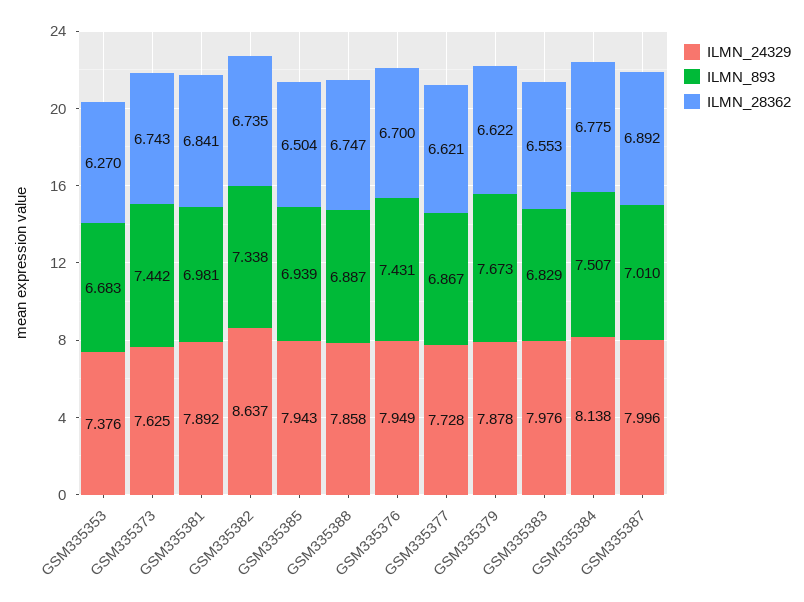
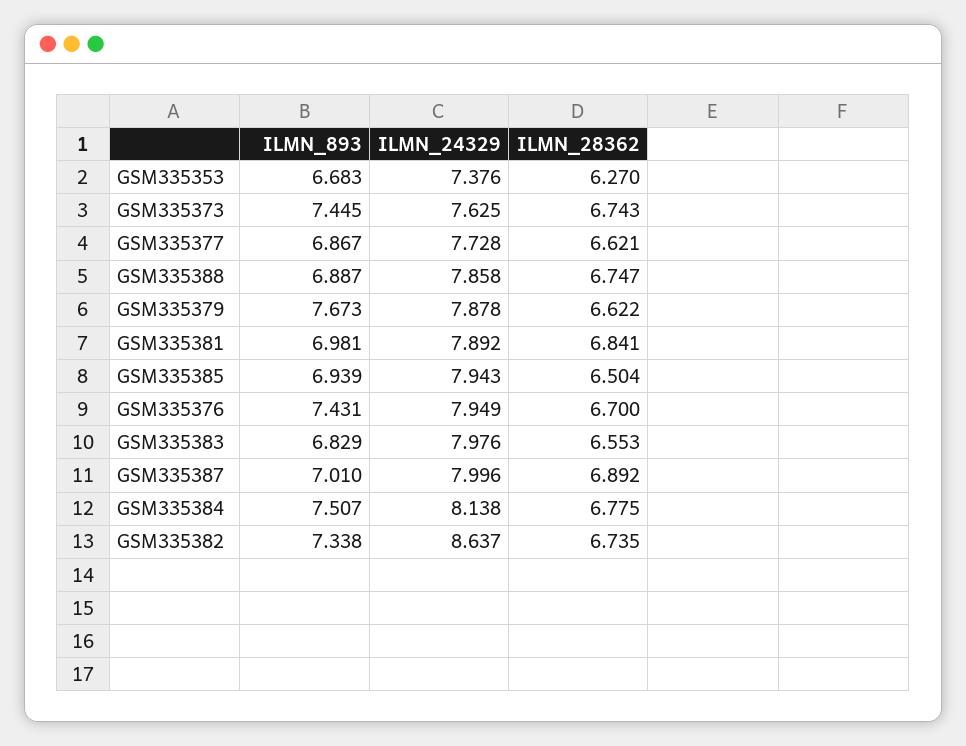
  {
    "ILMN_24329": {
      "GSM335353": 7.376,
      "GSM335373": 7.625,
      "GSM335381": 7.892,
      "GSM335382": 8.637,
      "GSM335385": 7.943,
      "GSM335388": 7.858,
      "GSM335376": 7.949,
      "GSM335377": 7.728,
      "GSM335379": 7.878,
      "GSM335383": 7.976,
      "GSM335384": 8.138,
      "GSM335387": 7.996
    },
    "ILMN_893": {
      "GSM335353": 6.683,
-     "GSM335373": 7.442,
+     "GSM335373": 7.445,
      "GSM335381": 6.981,
      "GSM335382": 7.338,
      "GSM335385": 6.939,
      "GSM335388": 6.887,
      "GSM335376": 7.431,
      "GSM335377": 6.867,
      "GSM335379": 7.673,
      "GSM335383": 6.829,
      "GSM335384": 7.507,
      "GSM335387": 7.01
    },
    "ILMN_28362": {
      "GSM335353": 6.27,
      "GSM335373": 6.743,
      "GSM335381": 6.841,
      "GSM335382": 6.735,
      "GSM335385": 6.504,
      "GSM335388": 6.747,
      "GSM335376": 6.7,
      "GSM335377": 6.621,
      "GSM335379": 6.622,
      "GSM335383": 6.553,
      "GSM335384": 6.775,
      "GSM335387": 6.892
    }
  }

